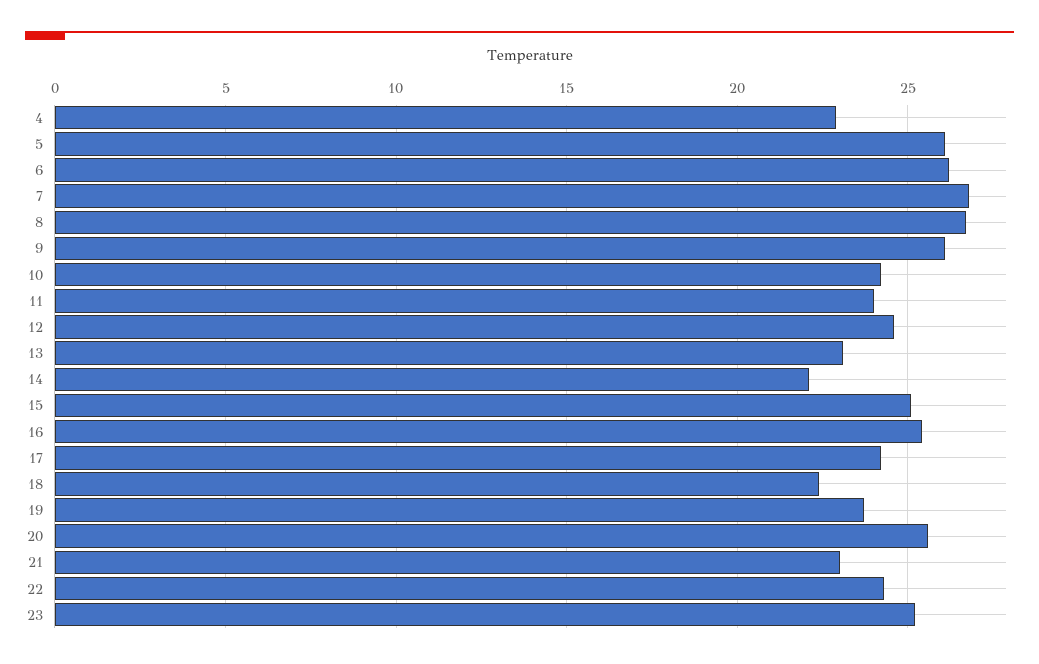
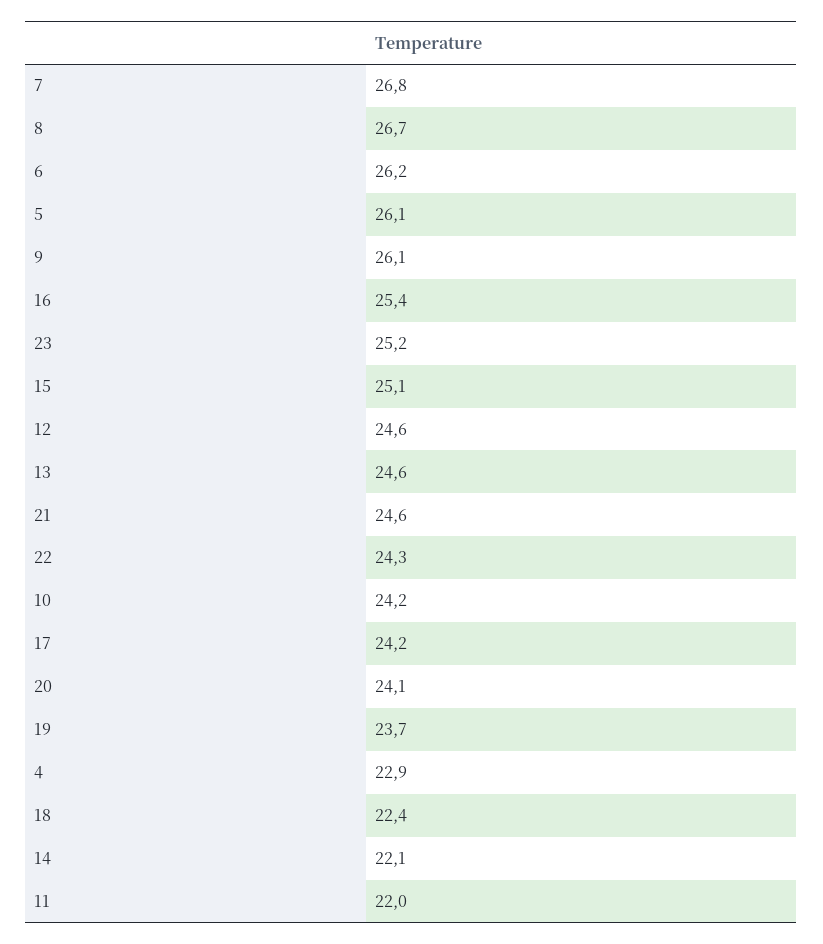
  {
    "4": 22.9,
    "5": 26.1,
    "6": 26.2,
    "7": 26.8,
    "8": 26.7,
    "9": 26.1,
    "10": 24.2,
-   "11": 24,
+   "11": 22,
    "12": 24.6,
-   "13": 23,
+   "13": 24.6,
    "14": 22.1,
    "15": 25.1,
    "16": 25.4,
    "17": 24.2,
    "18": 22.4,
    "19": 23.7,
-   "20": 25.5,
+   "20": 24.1,
-   "21": 23,
+   "21": 24.6,
    "22": 24.3,
    "23": 25.2
  }

